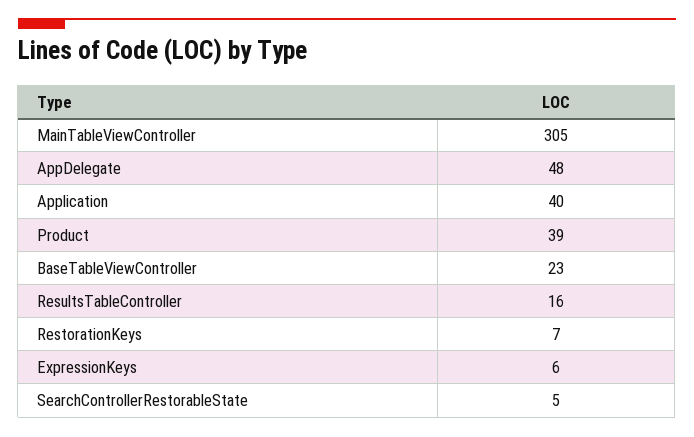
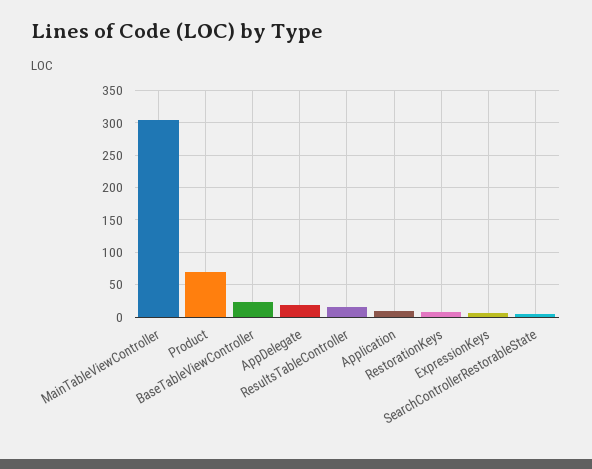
  {
    "MainTableViewController": 305,
-   "AppDelegate": 48,
+   "AppDelegate": 20,
-   "Application": 40,
+   "Application": 10,
-   "Product": 39,
+   "Product": 70,
    "BaseTableViewController": 23,
    "ResultsTableController": 16,
    "RestorationKeys": 7,
    "ExpressionKeys": 6,
    "SearchControllerRestorableState": 5
  }

